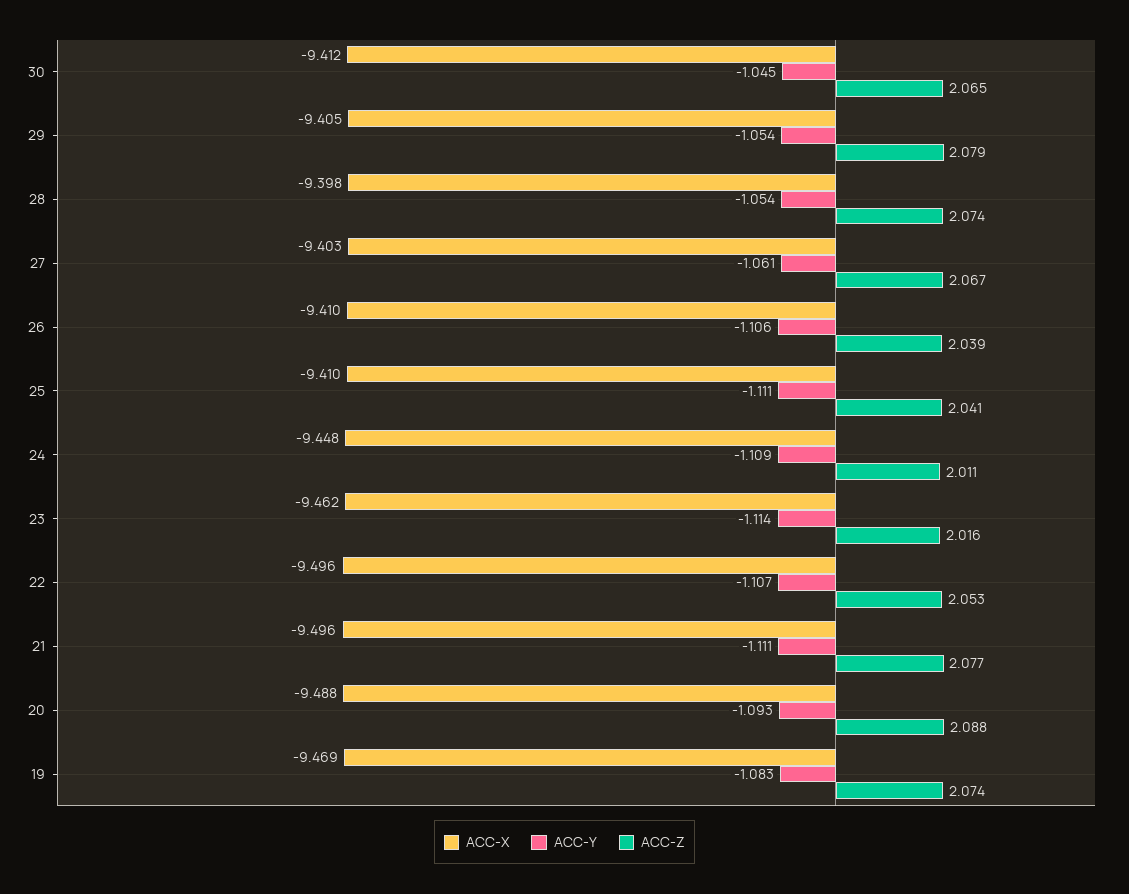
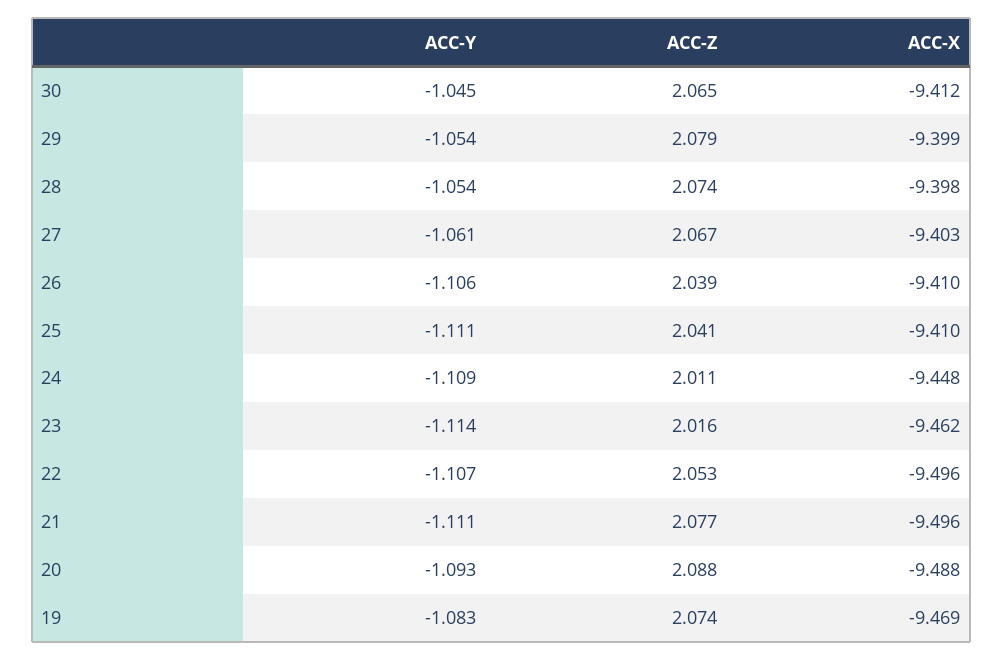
  {
    "ACC-X": {
      "30": -9.412,
-     "29": -9.405,
+     "29": -9.399,
      "28": -9.398,
      "27": -9.403,
      "26": -9.41,
      "25": -9.41,
      "24": -9.448,
      "23": -9.462,
      "22": -9.496,
      "21": -9.496,
      "20": -9.488,
      "19": -9.469
    },
    "ACC-Y": {
      "30": -1.045,
      "29": -1.054,
      "28": -1.054,
      "27": -1.061,
      "26": -1.106,
      "25": -1.111,
      "24": -1.109,
      "23": -1.114,
      "22": -1.107,
      "21": -1.111,
      "20": -1.093,
      "19": -1.083
    },
    "ACC-Z": {
      "30": 2.065,
      "29": 2.079,
      "28": 2.074,
      "27": 2.067,
      "26": 2.039,
      "25": 2.041,
      "24": 2.011,
      "23": 2.016,
      "22": 2.053,
      "21": 2.077,
      "20": 2.088,
      "19": 2.074
    }
  }

